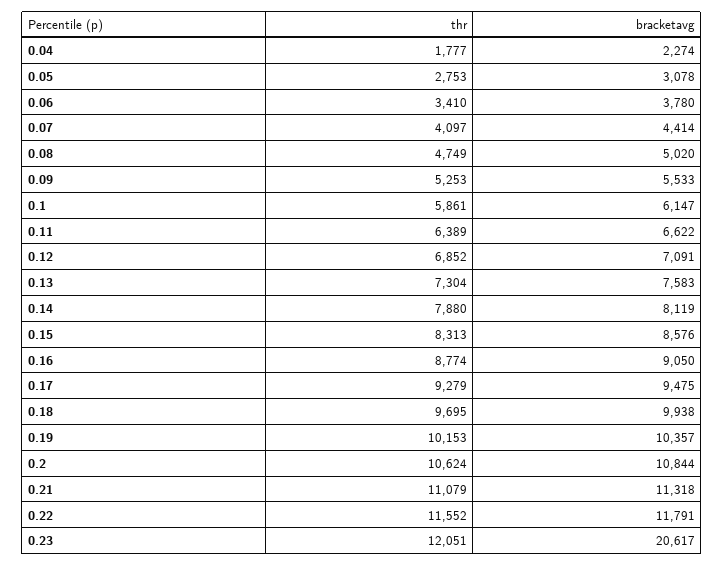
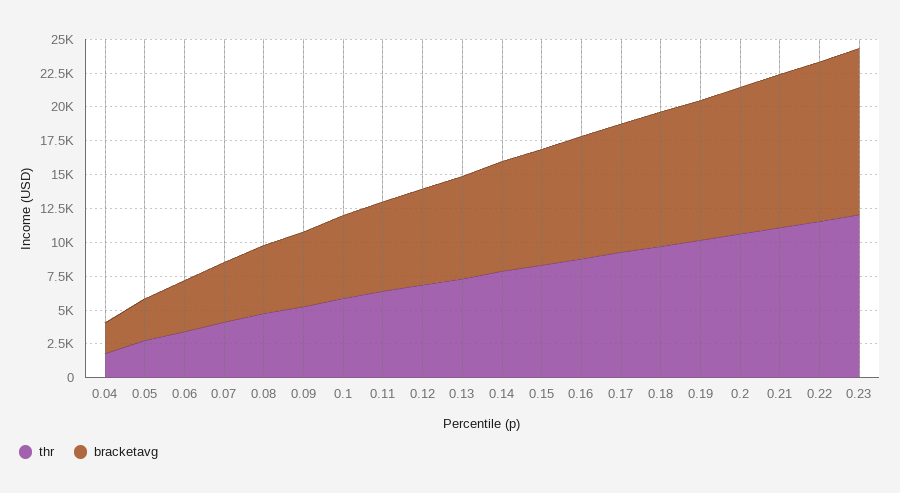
  {
    "thr": {
      "0.04": 1777,
      "0.05": 2753,
      "0.06": 3410,
      "0.07": 4097,
      "0.08": 4749,
      "0.09": 5253,
      "0.1": 5861,
      "0.11": 6389,
      "0.12": 6852,
      "0.13": 7304,
      "0.14": 7880,
      "0.15": 8313,
      "0.16": 8774,
      "0.17": 9279,
      "0.18": 9695,
      "0.19": 10153,
      "0.2": 10624,
      "0.21": 11079,
      "0.22": 11552,
      "0.23": 12051
    },
    "bracketavg": {
      "0.04": 2274,
      "0.05": 3078,
      "0.06": 3780,
      "0.07": 4414,
      "0.08": 5020,
      "0.09": 5533,
      "0.1": 6147,
      "0.11": 6622,
      "0.12": 7091,
      "0.13": 7583,
      "0.14": 8119,
      "0.15": 8576,
      "0.16": 9050,
      "0.17": 9475,
      "0.18": 9938,
      "0.19": 10357,
      "0.2": 10844,
      "0.21": 11318,
      "0.22": 11791,
-     "0.23": 20617
+     "0.23": 12500
    }
  }

